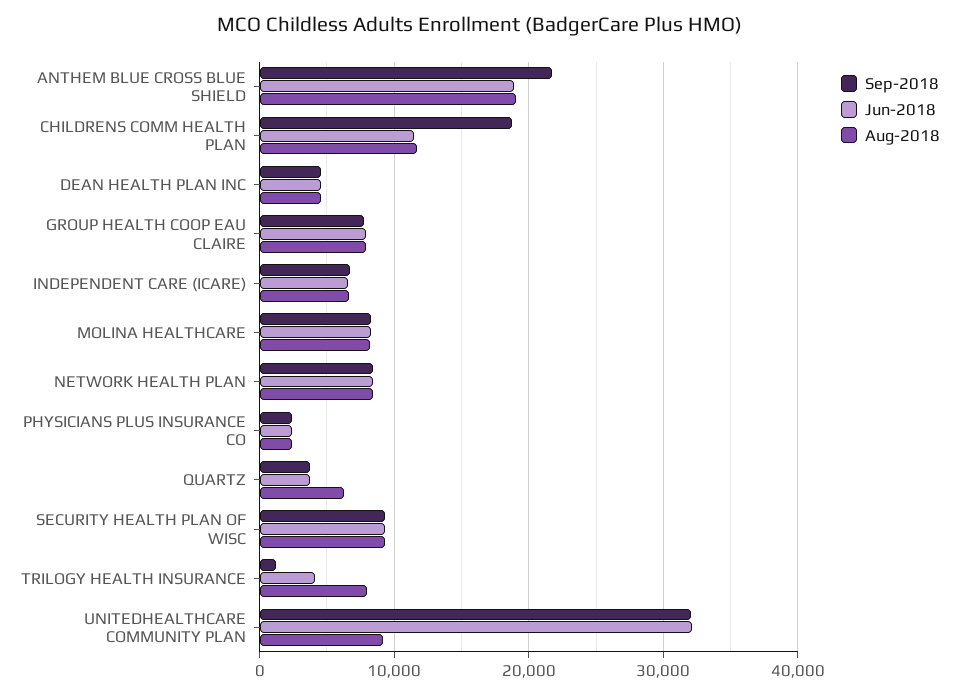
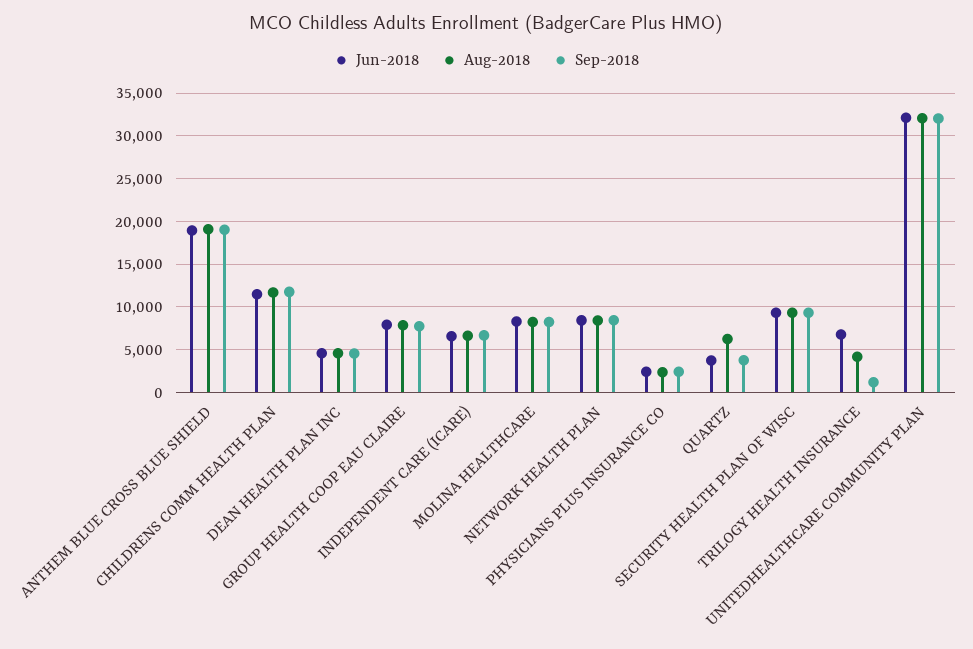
  {
    "Sep-2018": {
-     "ANTHEM BLUE CROSS BLUE SHIELD": 22000,
+     "ANTHEM BLUE CROSS BLUE SHIELD": 19000,
-     "CHILDRENS COMM HEALTH PLAN": 19000,
+     "CHILDRENS COMM HEALTH PLAN": 12000,
      "DEAN HEALTH PLAN INC": 5000,
      "GROUP HEALTH COOP EAU CLAIRE": 8000,
      "INDEPENDENT CARE (ICARE)": 7000,
      "MOLINA HEALTHCARE": 8000,
      "NETWORK HEALTH PLAN": 8000,
      "PHYSICIANS PLUS INSURANCE CO": 2000,
      "QUARTZ": 4000,
      "SECURITY HEALTH PLAN OF WISC": 9000,
      "TRILOGY HEALTH INSURANCE": 1000,
      "UNITEDHEALTHCARE COMMUNITY PLAN": 32000
    },
    "Jun-2018": {
      "ANTHEM BLUE CROSS BLUE SHIELD": 19000,
      "CHILDRENS COMM HEALTH PLAN": 11000,
      "DEAN HEALTH PLAN INC": 5000,
      "GROUP HEALTH COOP EAU CLAIRE": 8000,
      "INDEPENDENT CARE (ICARE)": 7000,
      "MOLINA HEALTHCARE": 8000,
      "NETWORK HEALTH PLAN": 8000,
      "PHYSICIANS PLUS INSURANCE CO": 2000,
      "QUARTZ": 4000,
      "SECURITY HEALTH PLAN OF WISC": 9000,
-     "TRILOGY HEALTH INSURANCE": 4000,
+     "TRILOGY HEALTH INSURANCE": 7000,
      "UNITEDHEALTHCARE COMMUNITY PLAN": 32000
    },
    "Aug-2018": {
      "ANTHEM BLUE CROSS BLUE SHIELD": 19000,
      "CHILDRENS COMM HEALTH PLAN": 12000,
      "DEAN HEALTH PLAN INC": 5000,
      "GROUP HEALTH COOP EAU CLAIRE": 8000,
      "INDEPENDENT CARE (ICARE)": 7000,
      "MOLINA HEALTHCARE": 8000,
      "NETWORK HEALTH PLAN": 8000,
      "PHYSICIANS PLUS INSURANCE CO": 2000,
      "QUARTZ": 6000,
      "SECURITY HEALTH PLAN OF WISC": 9000,
-     "TRILOGY HEALTH INSURANCE": 8000,
+     "TRILOGY HEALTH INSURANCE": 4000,
-     "UNITEDHEALTHCARE COMMUNITY PLAN": 9000
+     "UNITEDHEALTHCARE COMMUNITY PLAN": 32000
    }
  }

